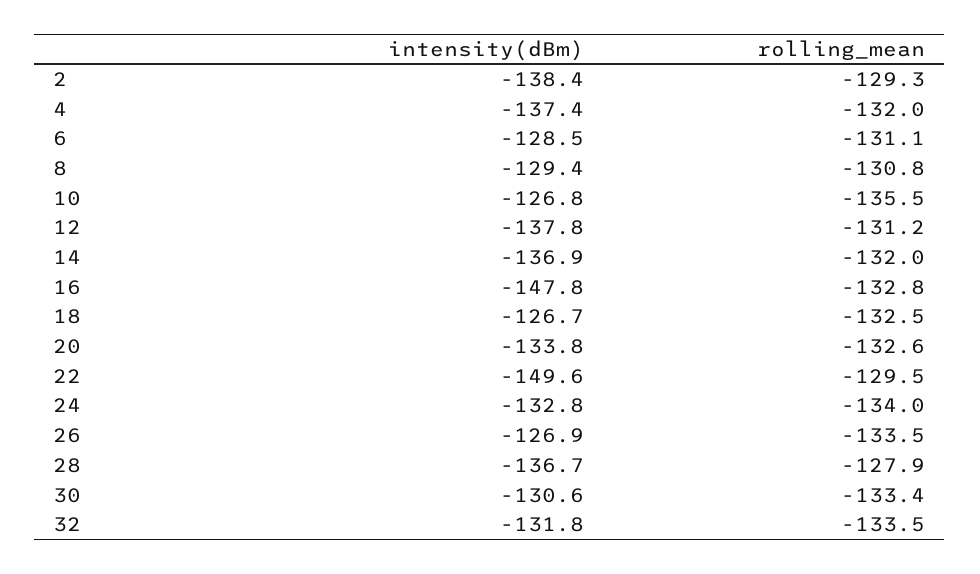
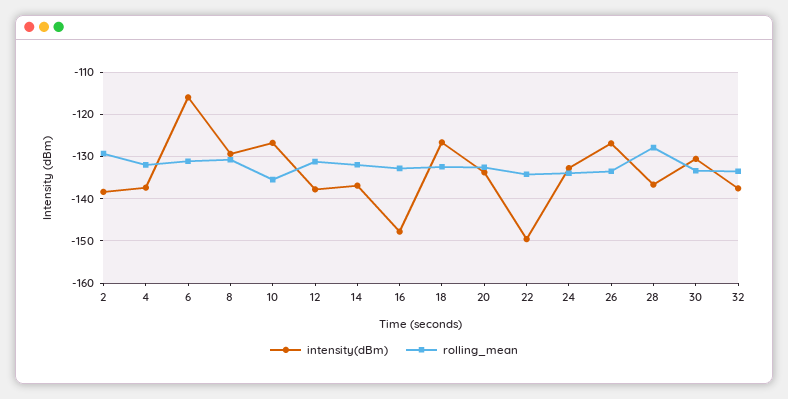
  {
    "intensity(dBm)": {
      "2": -138.4,
      "4": -137.4,
-     "6": -128.5,
+     "6": -116,
      "8": -129.4,
      "10": -126.8,
      "12": -137.8,
      "14": -136.9,
      "16": -147.8,
      "18": -126.7,
      "20": -133.8,
      "22": -149.6,
      "24": -132.8,
      "26": -126.9,
      "28": -136.7,
      "30": -130.6,
-     "32": -131.8
+     "32": -138
    },
    "rolling_mean": {
      "2": -129.3,
      "4": -132,
      "6": -131.1,
      "8": -130.8,
      "10": -135.5,
      "12": -131.2,
      "14": -132,
      "16": -132.8,
      "18": -132.5,
      "20": -132.6,
-     "22": -129.5,
+     "22": -134,
      "24": -134,
      "26": -133.5,
      "28": -127.9,
      "30": -133.4,
      "32": -133.5
    }
  }

